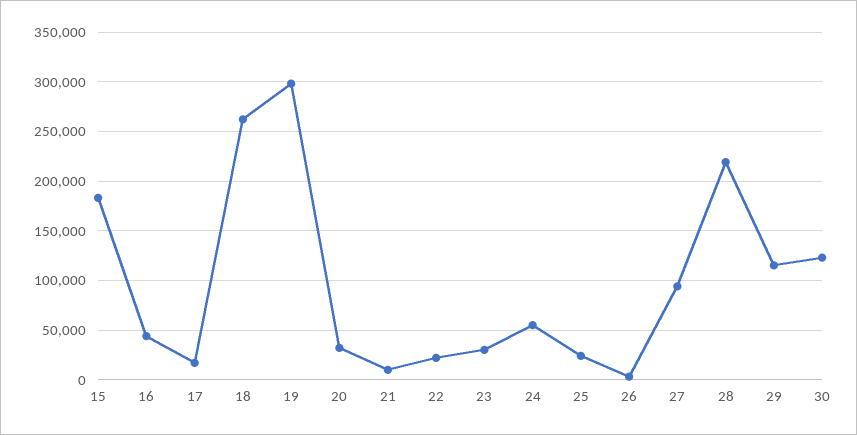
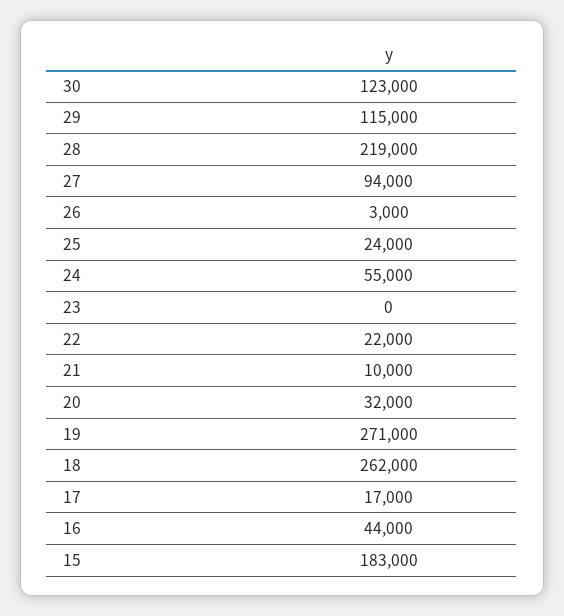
  {
    "15": 183000,
    "16": 44000,
    "17": 17000,
    "18": 262000,
-   "19": 300000,
+   "19": 271000,
    "20": 32000,
    "21": 10000,
    "22": 22000,
-   "23": 30000,
+   "23": 0,
    "24": 55000,
    "25": 24000,
    "26": 3000,
    "27": 94000,
    "28": 219000,
    "29": 115000,
    "30": 123000
  }

